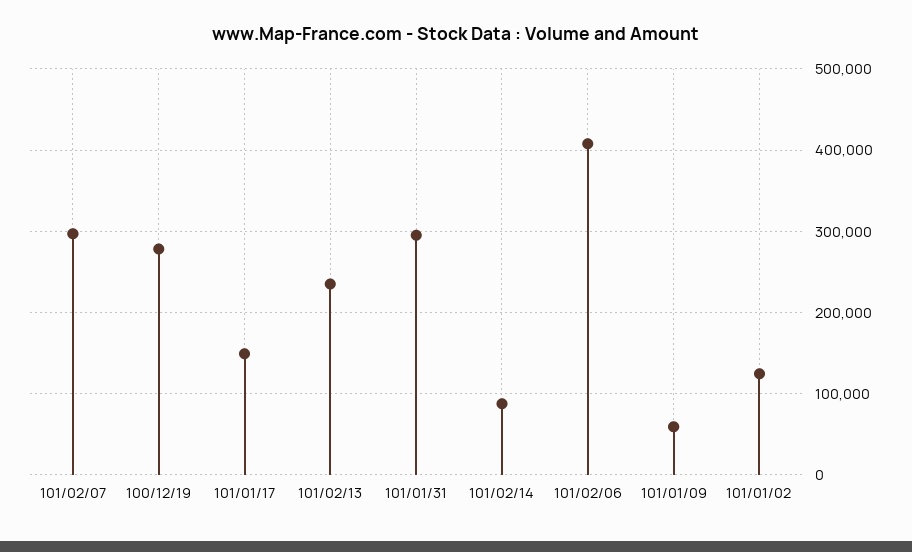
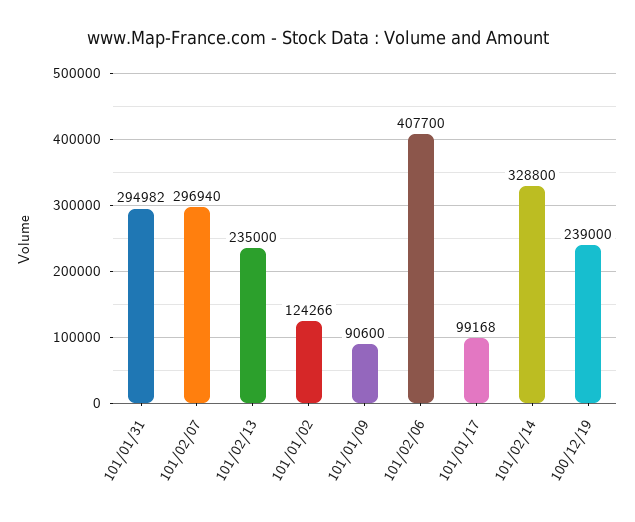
  {
    "101/02/07": 296940,
-   "100/12/19": 280000,
+   "100/12/19": 239000,
-   "101/01/17": 150000,
+   "101/01/17": 99168,
    "101/02/13": 235000,
    "101/01/31": 294982,
-   "101/02/14": 90000,
+   "101/02/14": 328800,
    "101/02/06": 407700,
-   "101/01/09": 60000,
+   "101/01/09": 90600,
    "101/01/02": 124266
  }

